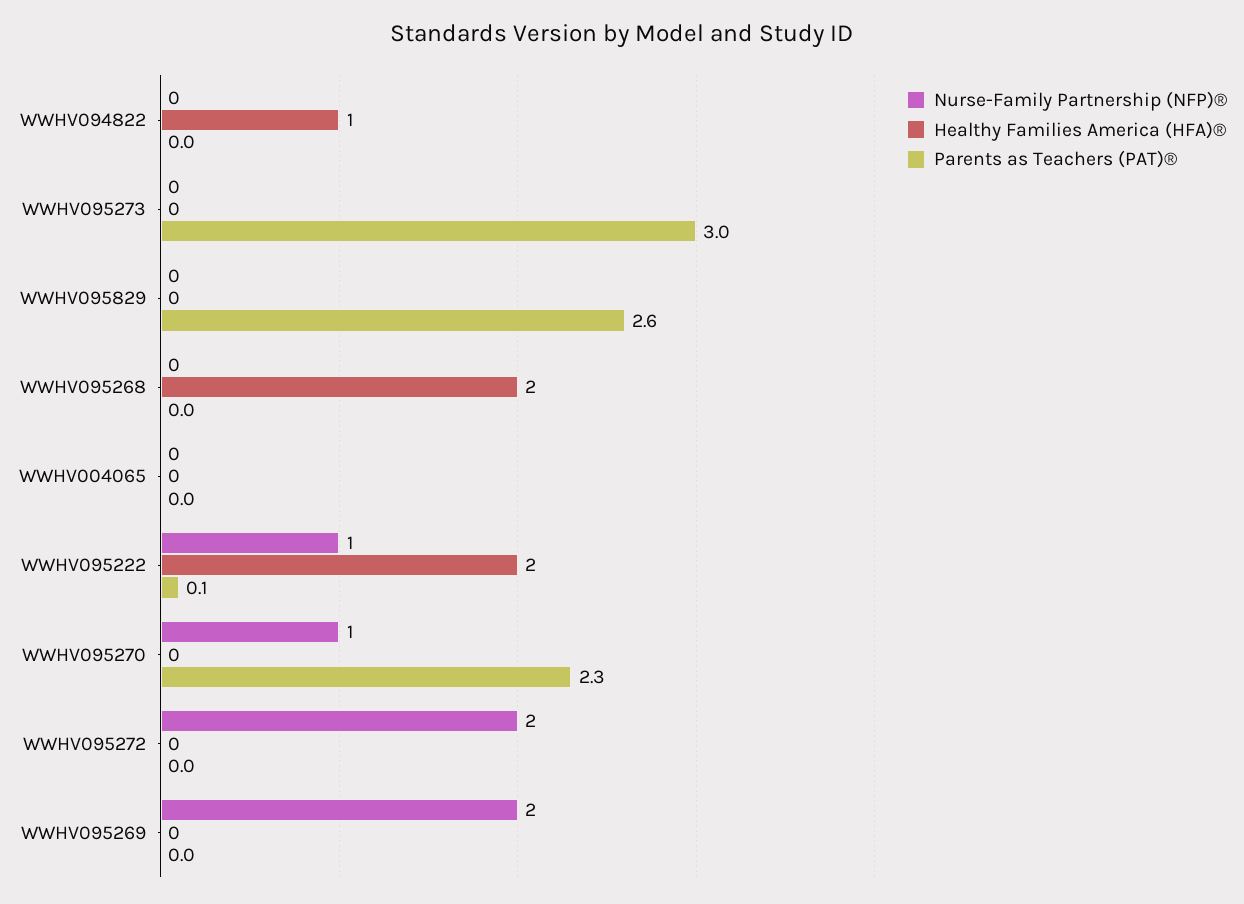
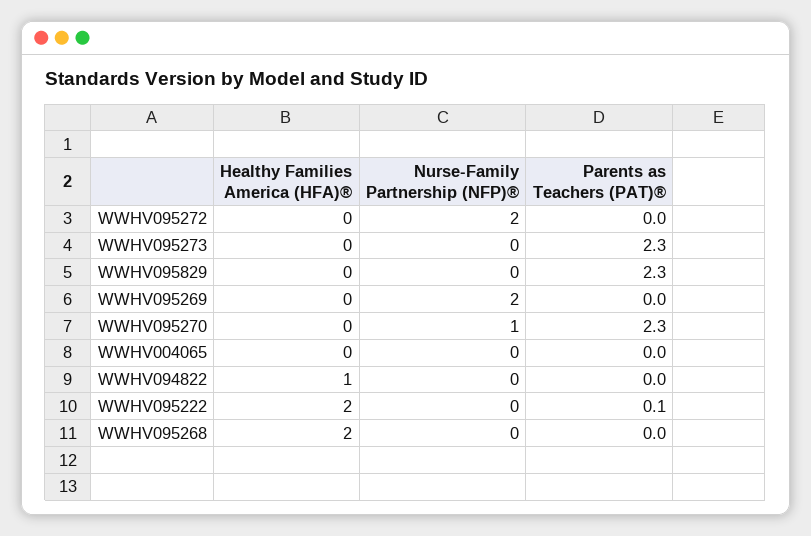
  {
    "Nurse-Family Partnership (NFP)®": {
      "WWHV094822": 0,
      "WWHV095273": 0,
      "WWHV095829": 0,
      "WWHV095268": 0,
      "WWHV004065": 0,
-     "WWHV095222": 1,
+     "WWHV095222": 0,
      "WWHV095270": 1,
      "WWHV095272": 2,
      "WWHV095269": 2
    },
    "Healthy Families America (HFA)®": {
      "WWHV094822": 1,
      "WWHV095273": 0,
      "WWHV095829": 0,
      "WWHV095268": 2,
      "WWHV004065": 0,
      "WWHV095222": 2,
      "WWHV095270": 0,
      "WWHV095272": 0,
      "WWHV095269": 0
    },
    "Parents as Teachers (PAT)®": {
      "WWHV094822": 0,
-     "WWHV095273": 3,
+     "WWHV095273": 2.3,
-     "WWHV095829": 2.6,
+     "WWHV095829": 2.3,
      "WWHV095268": 0,
      "WWHV004065": 0,
      "WWHV095222": 0.1,
      "WWHV095270": 2.3,
      "WWHV095272": 0,
      "WWHV095269": 0
    }
  }

